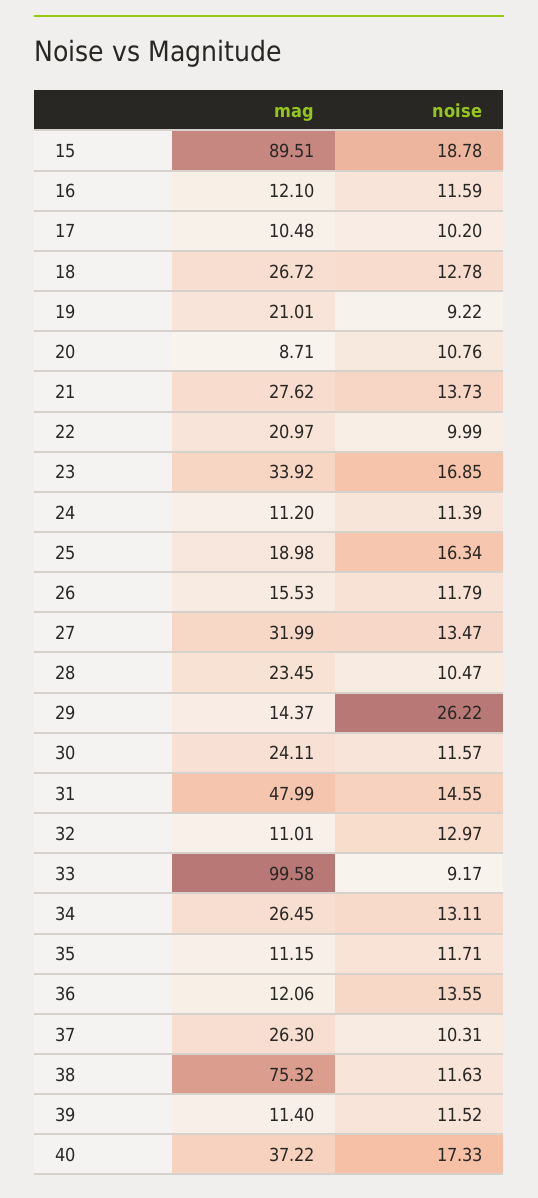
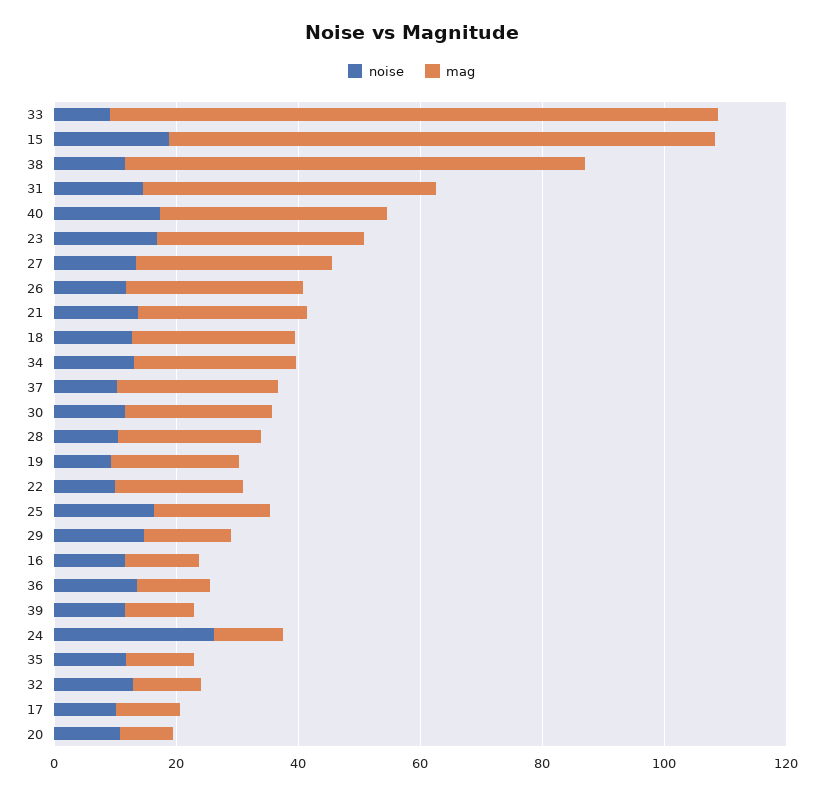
  {
    "mag": {
      "15": 89.51,
      "16": 12.1,
      "17": 10.48,
      "18": 26.72,
      "19": 21.01,
      "20": 8.71,
      "21": 27.62,
      "22": 20.97,
      "23": 33.92,
      "24": 11.2,
      "25": 18.98,
-     "26": 15.53,
+     "26": 30,
      "27": 31.99,
      "28": 23.45,
      "29": 14.37,
      "30": 24.11,
      "31": 47.99,
      "32": 11.01,
      "33": 99.58,
      "34": 26.45,
      "35": 11.15,
      "36": 12.06,
      "37": 26.3,
      "38": 75.32,
      "39": 11.4,
      "40": 37.22
    },
    "noise": {
      "15": 18.78,
      "16": 11.59,
      "17": 10.2,
      "18": 12.78,
      "19": 9.22,
      "20": 10.76,
      "21": 13.73,
      "22": 9.99,
      "23": 16.85,
-     "24": 11.39,
+     "24": 25,
      "25": 16.34,
      "26": 11.79,
      "27": 13.47,
      "28": 10.47,
-     "29": 26.22,
+     "29": 15,
      "30": 11.57,
      "31": 14.55,
      "32": 12.97,
      "33": 9.17,
      "34": 13.11,
      "35": 11.71,
      "36": 13.55,
      "37": 10.31,
      "38": 11.63,
      "39": 11.52,
      "40": 17.33
    }
  }

